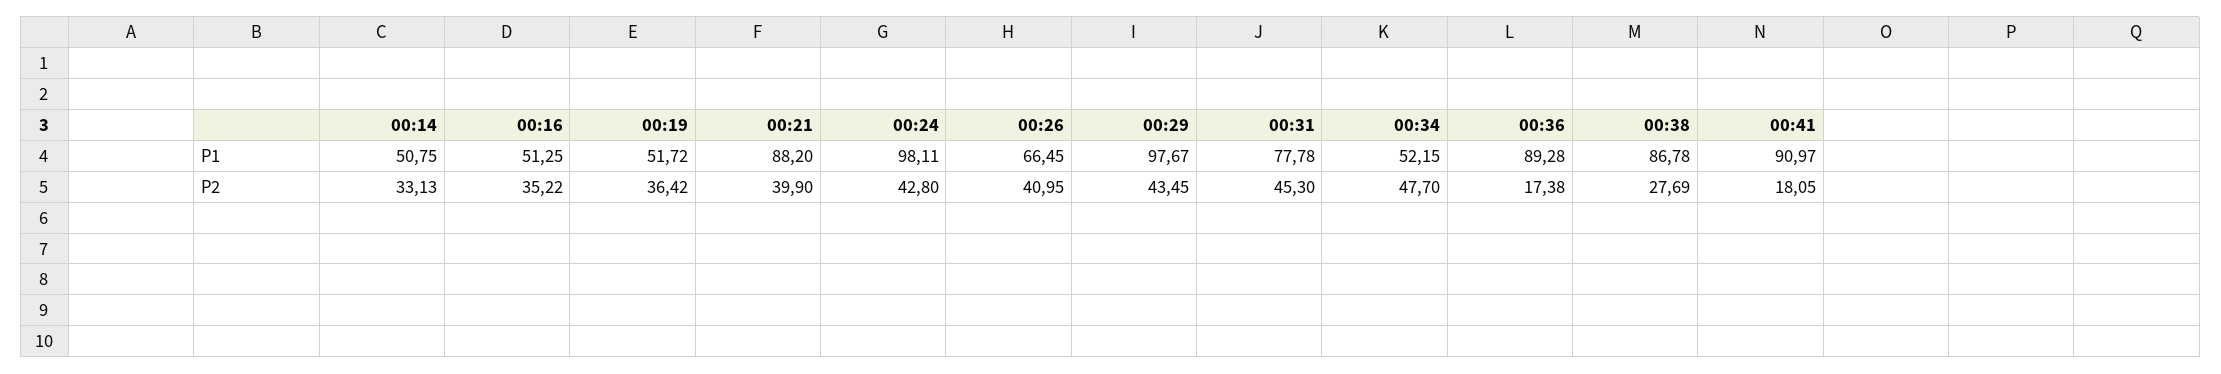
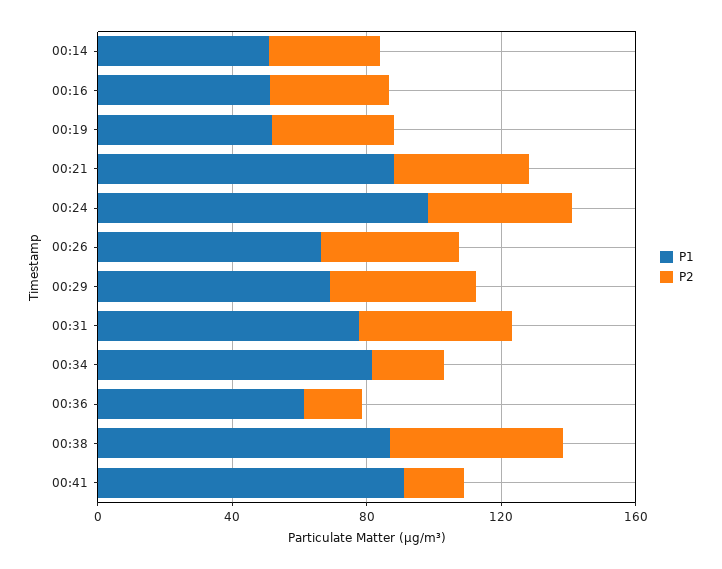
  {
    "P1": {
      "00:14": 50.75,
      "00:16": 51.25,
      "00:19": 51.72,
      "00:21": 88.2,
      "00:24": 98.11,
      "00:26": 66.45,
-     "00:29": 97.67,
+     "00:29": 70,
      "00:31": 77.78,
-     "00:34": 52.15,
+     "00:34": 80,
-     "00:36": 89.28,
+     "00:36": 60,
      "00:38": 86.78,
      "00:41": 90.97
    },
    "P2": {
      "00:14": 33.13,
      "00:16": 35.22,
      "00:19": 36.42,
      "00:21": 39.9,
      "00:24": 42.8,
      "00:26": 40.95,
      "00:29": 43.45,
      "00:31": 45.3,
-     "00:34": 47.7,
+     "00:34": 20,
      "00:36": 17.38,
-     "00:38": 27.69,
+     "00:38": 50,
      "00:41": 18.05
    }
  }

